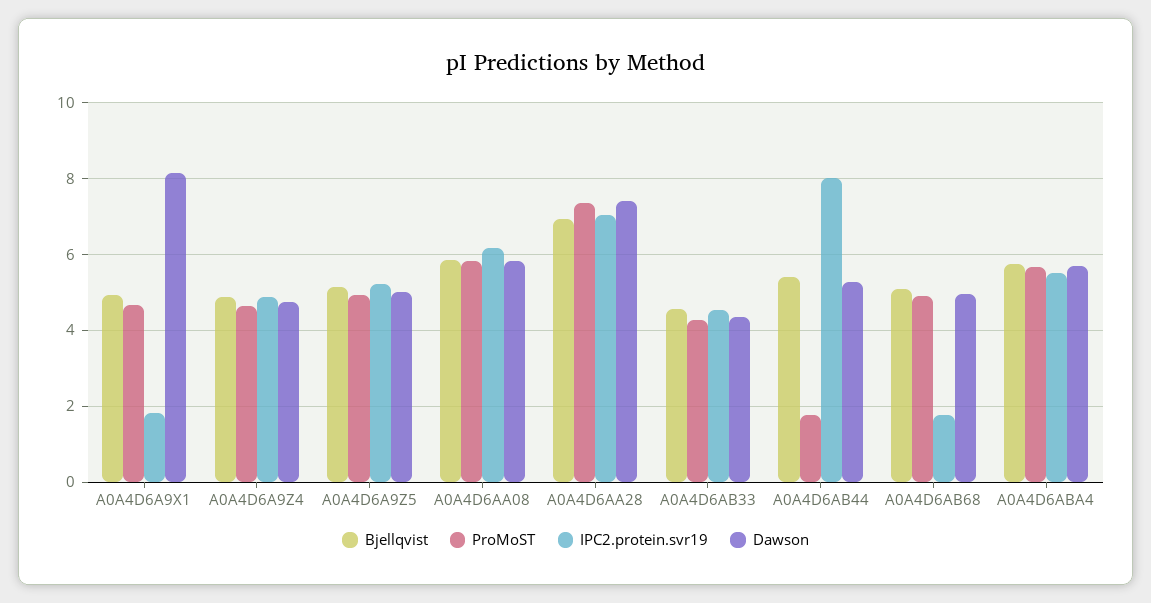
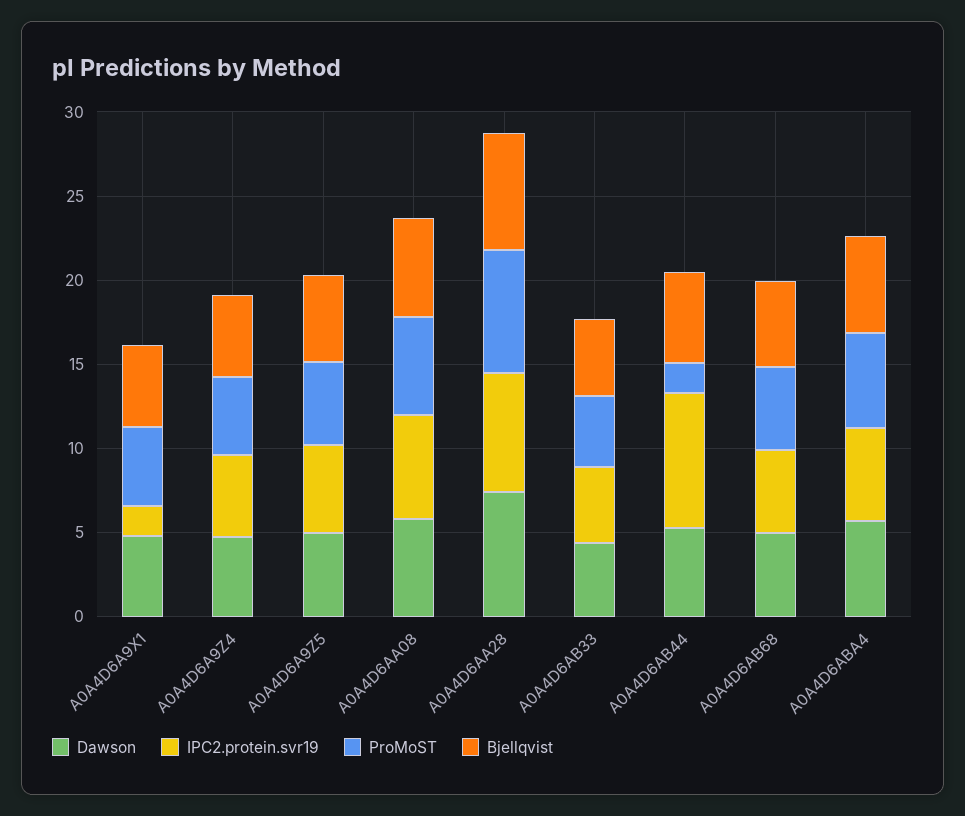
  {
    "Bjellqvist": {
      "A0A4D6A9X1": 5,
      "A0A4D6A9Z4": 4.8,
      "A0A4D6A9Z5": 5.2,
      "A0A4D6AA08": 5.8,
      "A0A4D6AA28": 7,
      "A0A4D6AB33": 4.6,
      "A0A4D6AB44": 5.4,
      "A0A4D6AB68": 5,
      "A0A4D6ABA4": 5.8
    },
    "ProMoST": {
      "A0A4D6A9X1": 4.6,
      "A0A4D6A9Z4": 4.6,
      "A0A4D6A9Z5": 5,
      "A0A4D6AA08": 5.8,
      "A0A4D6AA28": 7.4,
      "A0A4D6AB33": 4.2,
      "A0A4D6AB44": 1.8,
      "A0A4D6AB68": 5,
      "A0A4D6ABA4": 5.6
    },
    "IPC2.protein.svr19": {
      "A0A4D6A9X1": 1.8,
      "A0A4D6A9Z4": 4.8,
      "A0A4D6A9Z5": 5.2,
      "A0A4D6AA08": 6.2,
      "A0A4D6AA28": 7,
      "A0A4D6AB33": 4.6,
      "A0A4D6AB44": 8,
-     "A0A4D6AB68": 1.8,
+     "A0A4D6AB68": 5,
      "A0A4D6ABA4": 5.6
    },
    "Dawson": {
-     "A0A4D6A9X1": 8.2,
+     "A0A4D6A9X1": 5,
      "A0A4D6A9Z4": 4.8,
      "A0A4D6A9Z5": 5,
      "A0A4D6AA08": 5.8,
      "A0A4D6AA28": 7.4,
      "A0A4D6AB33": 4.4,
      "A0A4D6AB44": 5.2,
      "A0A4D6AB68": 5,
      "A0A4D6ABA4": 5.6
    }
  }

